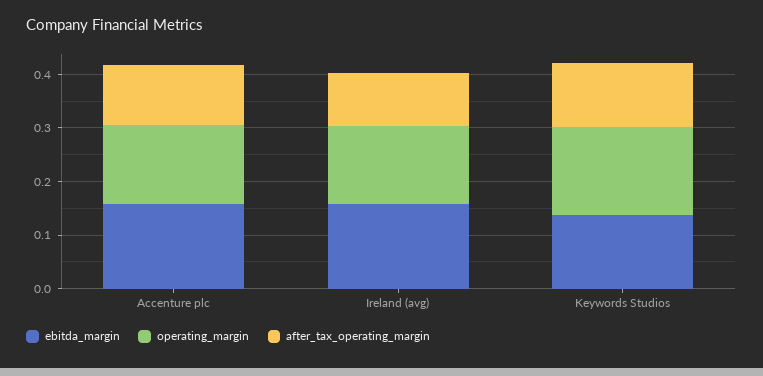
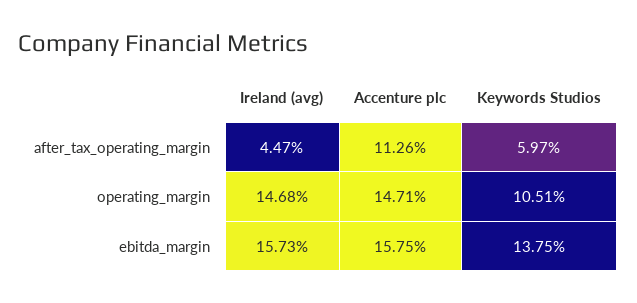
  {
    "ebitda_margin": {
      "Accenture plc": 0.1575,
      "Ireland (avg)": 0.1573,
      "Keywords Studios": 0.1375
    },
    "operating_margin": {
      "Accenture plc": 0.1471,
      "Ireland (avg)": 0.1468,
-     "Keywords Studios": 0.16
+     "Keywords Studios": 0.1051
    },
    "after_tax_operating_margin": {
      "Accenture plc": 0.1126,
-     "Ireland (avg)": 0.1,
+     "Ireland (avg)": 0.0447,
-     "Keywords Studios": 0.12
+     "Keywords Studios": 0.0597
    }
  }

